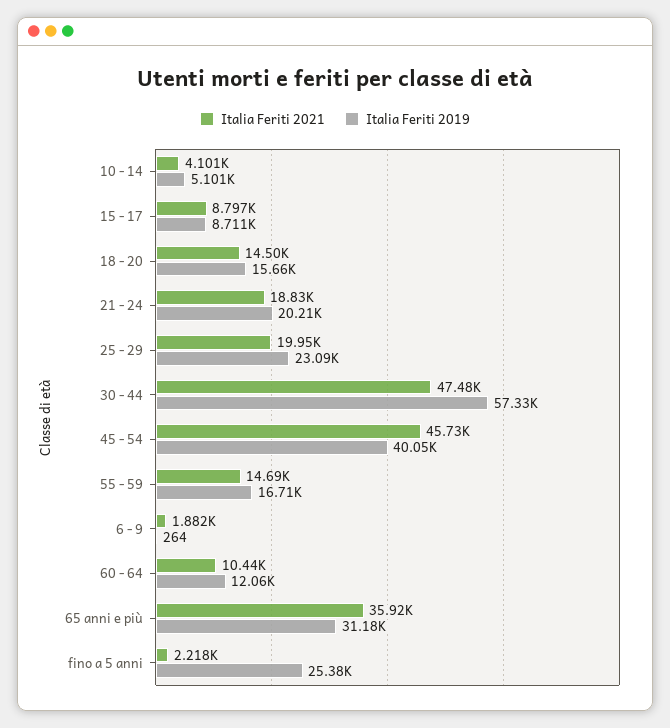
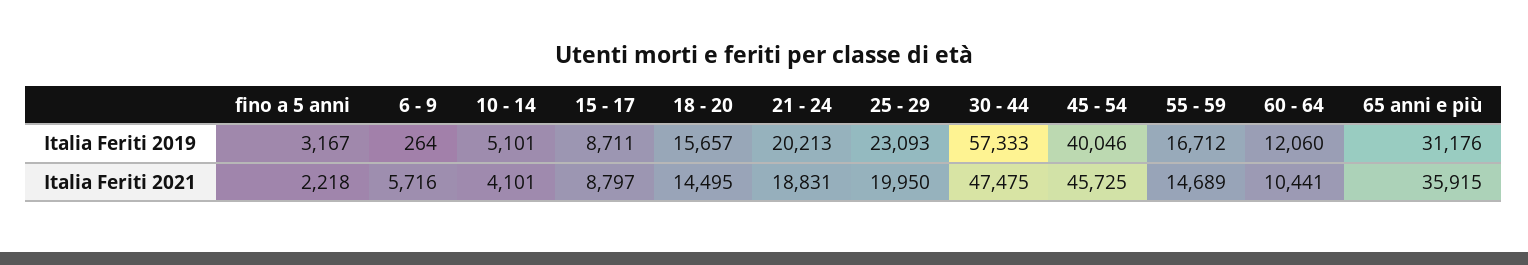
  {
    "Italia Feriti 2021": {
      "10 - 14": 4101,
      "15 - 17": 8797,
      "18 - 20": 14495,
      "21 - 24": 18831,
      "25 - 29": 19950,
      "30 - 44": 47475,
      "45 - 54": 45725,
      "55 - 59": 14689,
-     "6 - 9": 1882,
+     "6 - 9": 5716,
      "60 - 64": 10441,
      "65 anni e più": 35915,
      "fino a 5 anni": 2218
    },
    "Italia Feriti 2019": {
      "10 - 14": 5101,
      "15 - 17": 8711,
      "18 - 20": 15657,
      "21 - 24": 20213,
      "25 - 29": 23093,
      "30 - 44": 57333,
      "45 - 54": 40046,
      "55 - 59": 16712,
      "6 - 9": 264,
      "60 - 64": 12060,
      "65 anni e più": 31176,
-     "fino a 5 anni": 25380
+     "fino a 5 anni": 3167
    }
  }

